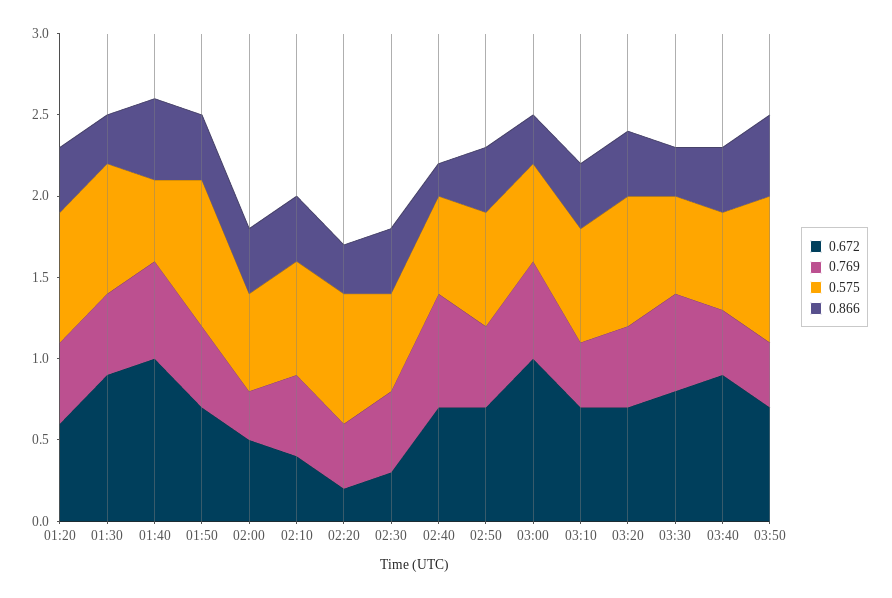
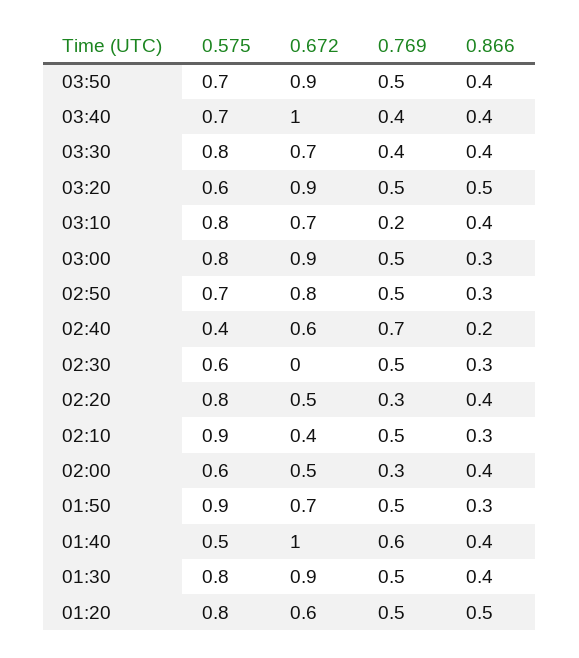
  {
    "0.672": {
      "01:20": 0.6,
      "01:30": 0.9,
      "01:40": 1,
      "01:50": 0.7,
      "02:00": 0.5,
      "02:10": 0.4,
-     "02:20": 0.2,
+     "02:20": 0.5,
-     "02:30": 0.3,
+     "02:30": 0,
-     "02:40": 0.7,
+     "02:40": 0.6,
-     "02:50": 0.7,
+     "02:50": 0.8,
-     "03:00": 1,
+     "03:00": 0.9,
      "03:10": 0.7,
-     "03:20": 0.7,
+     "03:20": 0.9,
-     "03:30": 0.8,
+     "03:30": 0.7,
-     "03:40": 0.9,
+     "03:40": 1,
-     "03:50": 0.7
+     "03:50": 0.9
    },
    "0.769": {
      "01:20": 0.5,
      "01:30": 0.5,
      "01:40": 0.6,
      "01:50": 0.5,
      "02:00": 0.3,
      "02:10": 0.5,
-     "02:20": 0.4,
+     "02:20": 0.3,
      "02:30": 0.5,
      "02:40": 0.7,
      "02:50": 0.5,
-     "03:00": 0.6,
+     "03:00": 0.5,
-     "03:10": 0.4,
+     "03:10": 0.2,
      "03:20": 0.5,
-     "03:30": 0.6,
+     "03:30": 0.4,
      "03:40": 0.4,
-     "03:50": 0.4
+     "03:50": 0.5
    },
    "0.575": {
      "01:20": 0.8,
      "01:30": 0.8,
      "01:40": 0.5,
      "01:50": 0.9,
      "02:00": 0.6,
-     "02:10": 0.7,
+     "02:10": 0.9,
      "02:20": 0.8,
      "02:30": 0.6,
-     "02:40": 0.6,
+     "02:40": 0.4,
      "02:50": 0.7,
-     "03:00": 0.6,
+     "03:00": 0.8,
-     "03:10": 0.7,
+     "03:10": 0.8,
-     "03:20": 0.8,
+     "03:20": 0.6,
-     "03:30": 0.6,
+     "03:30": 0.8,
-     "03:40": 0.6,
+     "03:40": 0.7,
-     "03:50": 0.9
+     "03:50": 0.7
    },
    "0.866": {
-     "01:20": 0.4,
+     "01:20": 0.5,
-     "01:30": 0.3,
+     "01:30": 0.4,
-     "01:40": 0.5,
+     "01:40": 0.4,
-     "01:50": 0.4,
+     "01:50": 0.3,
      "02:00": 0.4,
-     "02:10": 0.4,
+     "02:10": 0.3,
-     "02:20": 0.3,
+     "02:20": 0.4,
-     "02:30": 0.4,
+     "02:30": 0.3,
      "02:40": 0.2,
-     "02:50": 0.4,
+     "02:50": 0.3,
      "03:00": 0.3,
      "03:10": 0.4,
-     "03:20": 0.4,
+     "03:20": 0.5,
-     "03:30": 0.3,
+     "03:30": 0.4,
      "03:40": 0.4,
-     "03:50": 0.5
+     "03:50": 0.4
    }
  }

